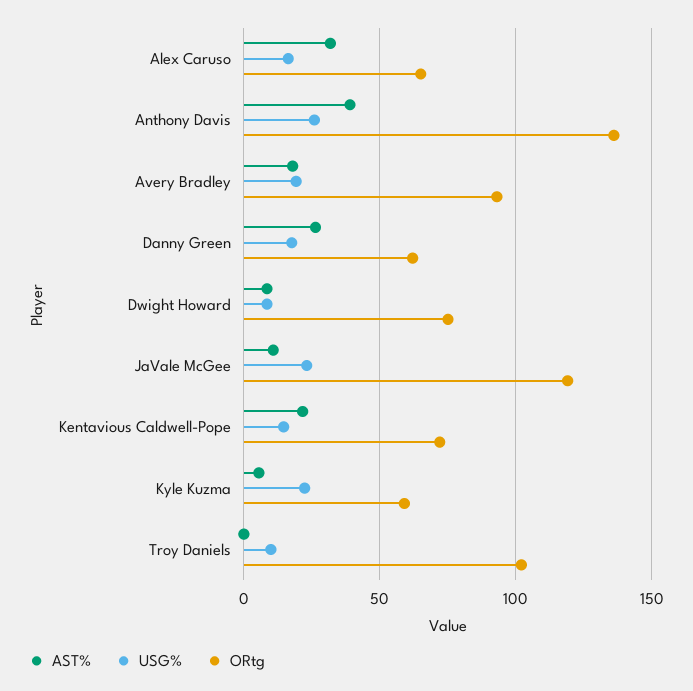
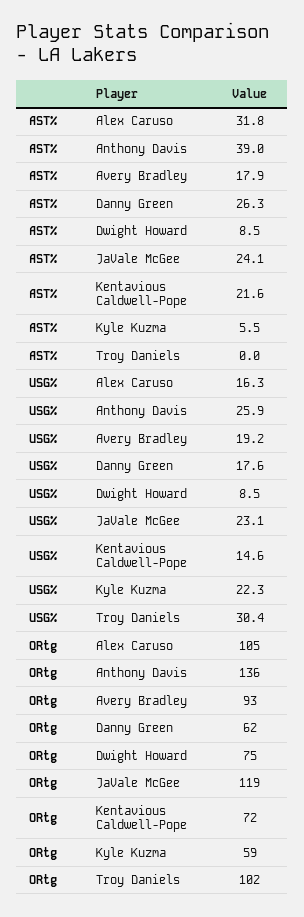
  {
    "AST%": {
      "Alex Caruso": 31.8,
      "Anthony Davis": 39,
      "Avery Bradley": 17.9,
      "Danny Green": 26.3,
      "Dwight Howard": 8.5,
-     "JaVale McGee": 10,
+     "JaVale McGee": 24.1,
      "Kentavious Caldwell-Pope": 21.6,
      "Kyle Kuzma": 5.5,
      "Troy Daniels": 0
    },
    "USG%": {
      "Alex Caruso": 16.3,
      "Anthony Davis": 25.9,
      "Avery Bradley": 19.2,
      "Danny Green": 17.6,
      "Dwight Howard": 8.5,
      "JaVale McGee": 23.1,
      "Kentavious Caldwell-Pope": 14.6,
      "Kyle Kuzma": 22.3,
-     "Troy Daniels": 10
+     "Troy Daniels": 30.4
    },
    "ORtg": {
-     "Alex Caruso": 65,
+     "Alex Caruso": 105,
      "Anthony Davis": 136,
      "Avery Bradley": 93,
      "Danny Green": 62,
      "Dwight Howard": 75,
      "JaVale McGee": 119,
      "Kentavious Caldwell-Pope": 72,
      "Kyle Kuzma": 59,
      "Troy Daniels": 102
    }
  }

